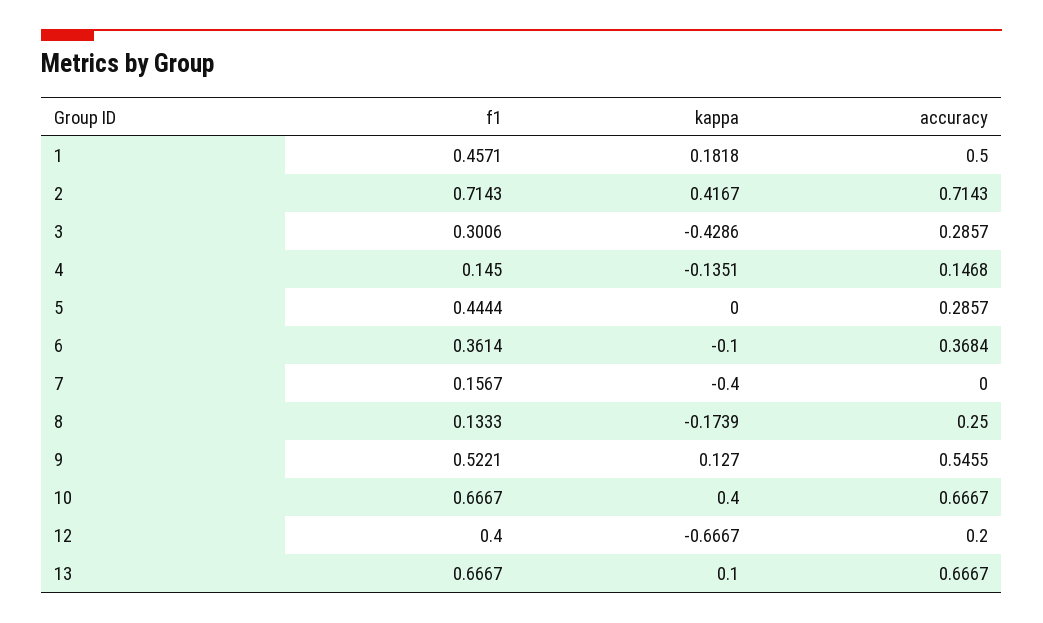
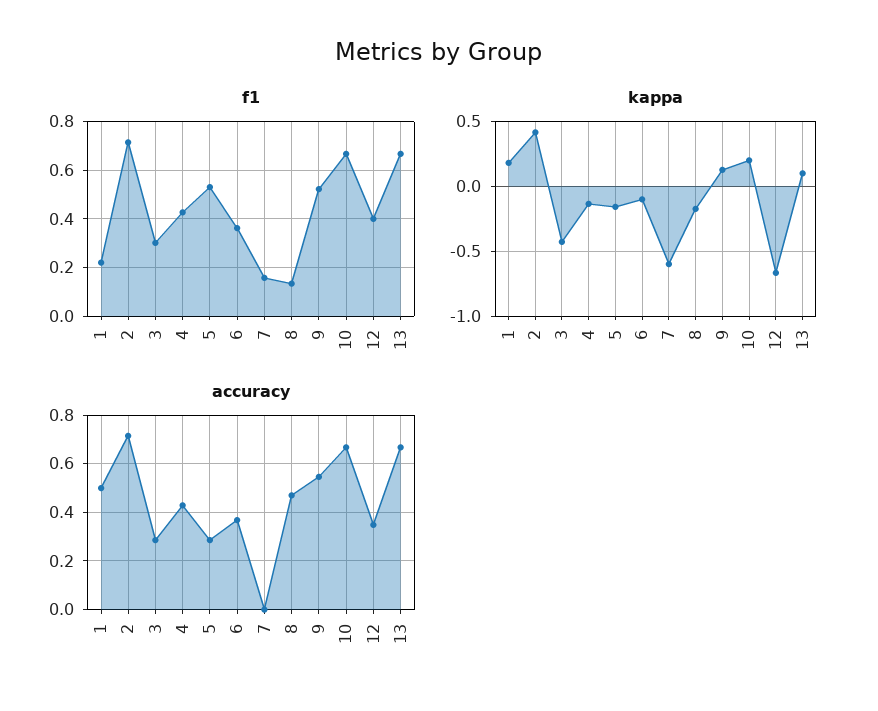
  {
    "f1": {
-     "1": 0.4571,
+     "1": 0.225,
      "2": 0.7143,
      "3": 0.3006,
-     "4": 0.145,
+     "4": 0.425,
-     "5": 0.4444,
+     "5": 0.525,
      "6": 0.3614,
      "7": 0.1567,
      "8": 0.1333,
      "9": 0.5221,
      "10": 0.6667,
      "12": 0.4,
      "13": 0.6667
    },
    "kappa": {
      "1": 0.1818,
      "2": 0.4167,
      "3": -0.4286,
      "4": -0.1351,
-     "5": 0,
+     "5": -0.15,
      "6": -0.1,
-     "7": -0.4,
+     "7": -0.6,
      "8": -0.1739,
      "9": 0.127,
-     "10": 0.4,
+     "10": 0.2,
      "12": -0.6667,
      "13": 0.1
    },
    "accuracy": {
      "1": 0.5,
      "2": 0.7143,
      "3": 0.2857,
-     "4": 0.1468,
+     "4": 0.425,
      "5": 0.2857,
      "6": 0.3684,
      "7": 0,
-     "8": 0.25,
+     "8": 0.475,
      "9": 0.5455,
      "10": 0.6667,
-     "12": 0.2,
+     "12": 0.35,
      "13": 0.6667
    }
  }

